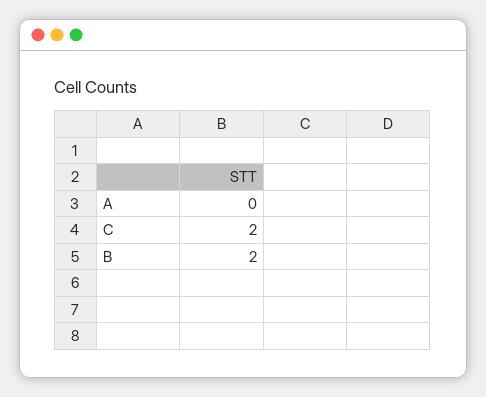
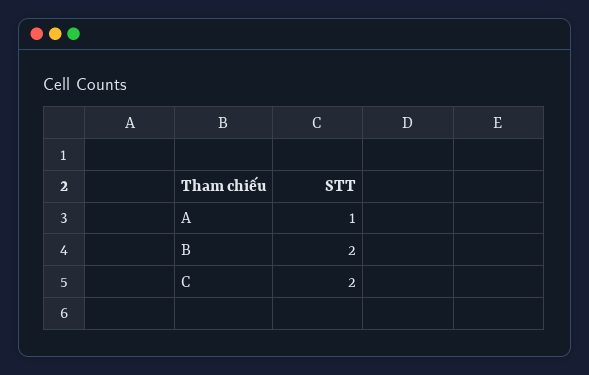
  {
-   "A": 0,
+   "A": 1,
    "C": 2,
    "B": 2
  }

